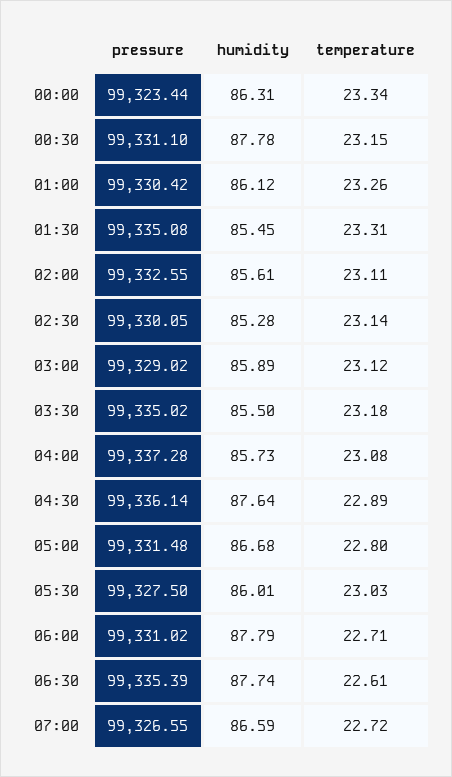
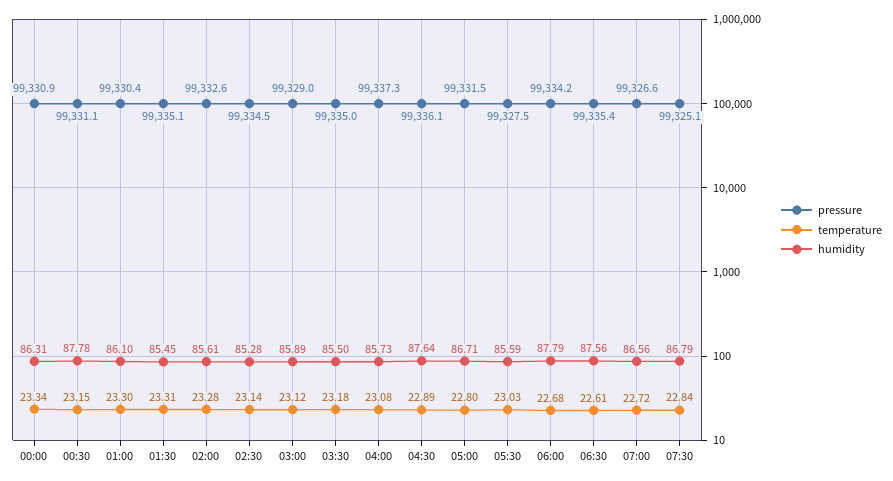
  {
    "pressure": {
-     "00:00": 99323.44,
+     "00:00": 99330.9,
      "00:30": 99331.1,
      "01:00": 99330.42,
      "01:30": 99335.08,
      "02:00": 99332.55,
-     "02:30": 99330.05,
+     "02:30": 99334.5,
      "03:00": 99329.02,
      "03:30": 99335.02,
      "04:00": 99337.28,
      "04:30": 99336.14,
      "05:00": 99331.48,
      "05:30": 99327.5,
-     "06:00": 99331.02,
+     "06:00": 99334.2,
      "06:30": 99335.39,
-     "07:00": 99326.55
+     "07:00": 99326.55,
+     "07:30": 99325.1
    },
    "humidity": {
      "00:00": 86.31,
      "00:30": 87.78,
-     "01:00": 86.12,
+     "01:00": 86.1,
      "01:30": 85.45,
      "02:00": 85.61,
      "02:30": 85.28,
      "03:00": 85.89,
      "03:30": 85.5,
      "04:00": 85.73,
      "04:30": 87.64,
-     "05:00": 86.68,
+     "05:00": 86.71,
-     "05:30": 86.01,
+     "05:30": 85.59,
      "06:00": 87.79,
-     "06:30": 87.74,
+     "06:30": 87.56,
-     "07:00": 86.59
+     "07:00": 86.56,
+     "07:30": 86.79
    },
    "temperature": {
      "00:00": 23.34,
      "00:30": 23.15,
-     "01:00": 23.26,
+     "01:00": 23.3,
      "01:30": 23.31,
-     "02:00": 23.11,
+     "02:00": 23.28,
      "02:30": 23.14,
      "03:00": 23.12,
      "03:30": 23.18,
      "04:00": 23.08,
      "04:30": 22.89,
      "05:00": 22.8,
      "05:30": 23.03,
-     "06:00": 22.71,
+     "06:00": 22.68,
      "06:30": 22.61,
-     "07:00": 22.72
+     "07:00": 22.72,
+     "07:30": 22.84
    }
  }

